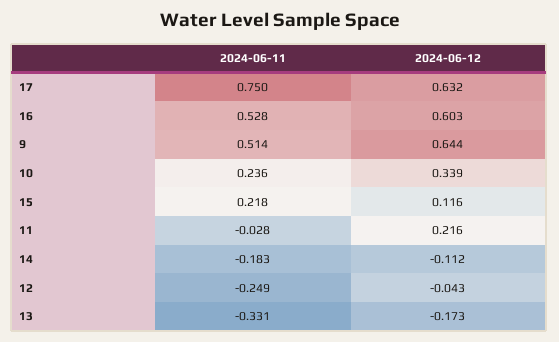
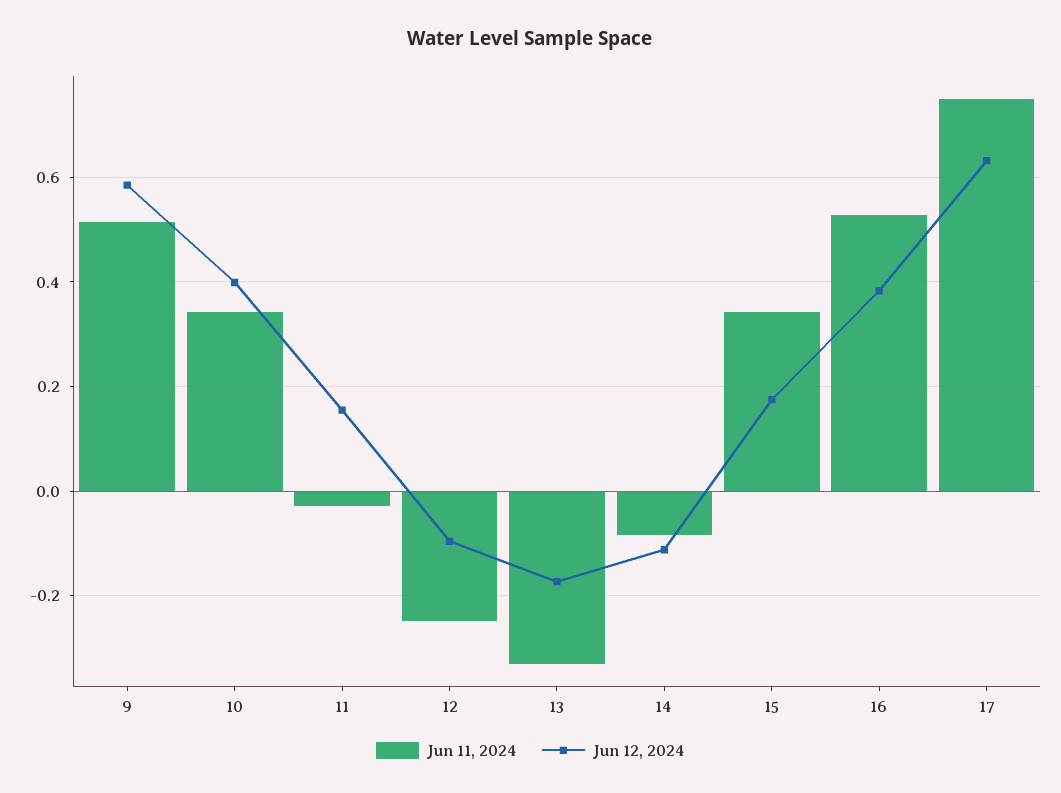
  {
    "2024-06-11": {
      "17": 0.75,
      "16": 0.528,
      "9": 0.514,
-     "10": 0.236,
+     "10": 0.34,
-     "15": 0.218,
+     "15": 0.34,
      "11": -0.028,
-     "14": -0.183,
+     "14": -0.08,
      "12": -0.249,
      "13": -0.331
    },
    "2024-06-12": {
      "17": 0.632,
-     "16": 0.603,
+     "16": 0.38,
-     "9": 0.644,
+     "9": 0.58,
-     "10": 0.339,
+     "10": 0.4,
-     "15": 0.116,
+     "15": 0.18,
-     "11": 0.216,
+     "11": 0.16,
      "14": -0.112,
-     "12": -0.043,
+     "12": -0.1,
      "13": -0.173
    }
  }

